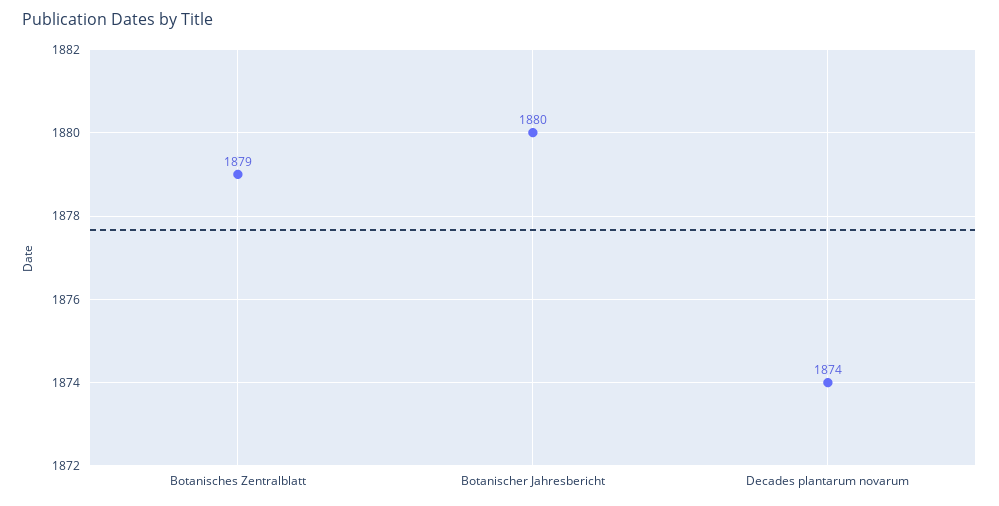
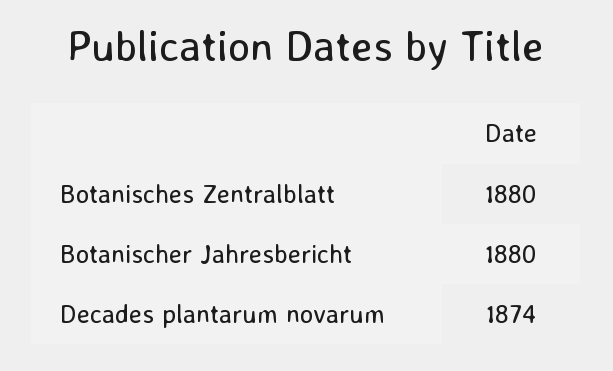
  {
-   "Botanisches Zentralblatt": 1879,
+   "Botanisches Zentralblatt": 1880,
    "Botanischer Jahresbericht": 1880,
    "Decades plantarum novarum": 1874
  }

